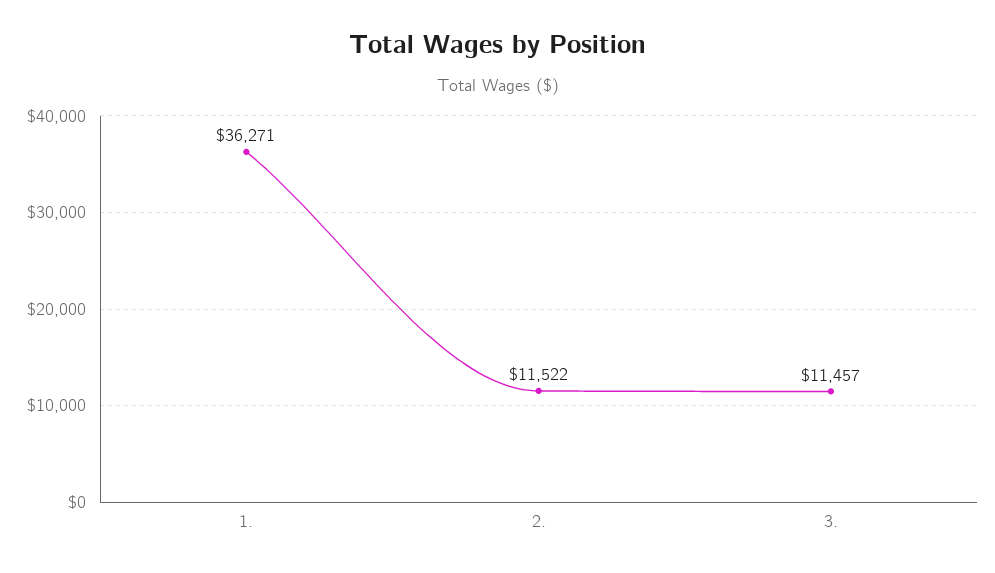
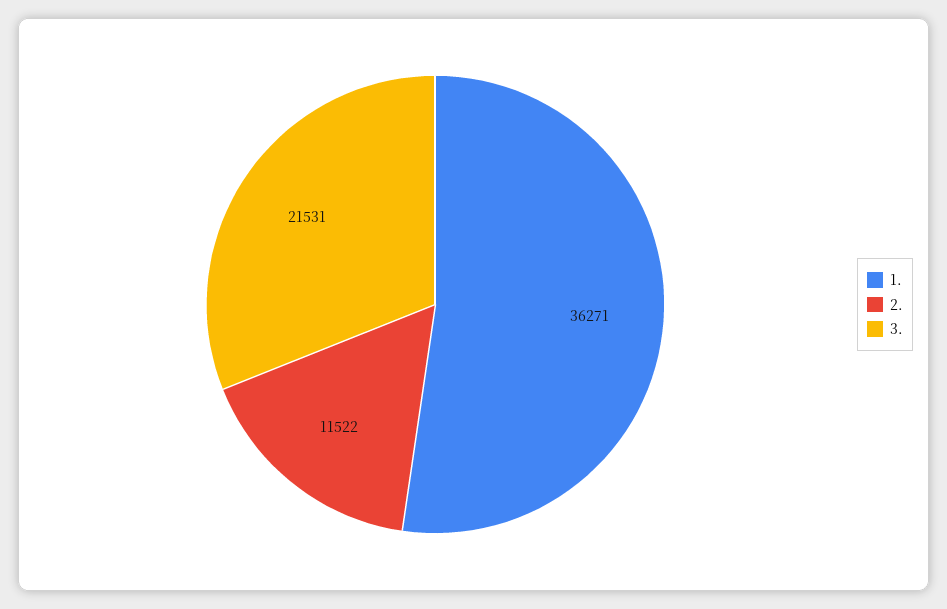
  {
    "1.": 36271,
    "2.": 11522,
-   "3.": 11457
+   "3.": 21531
  }

